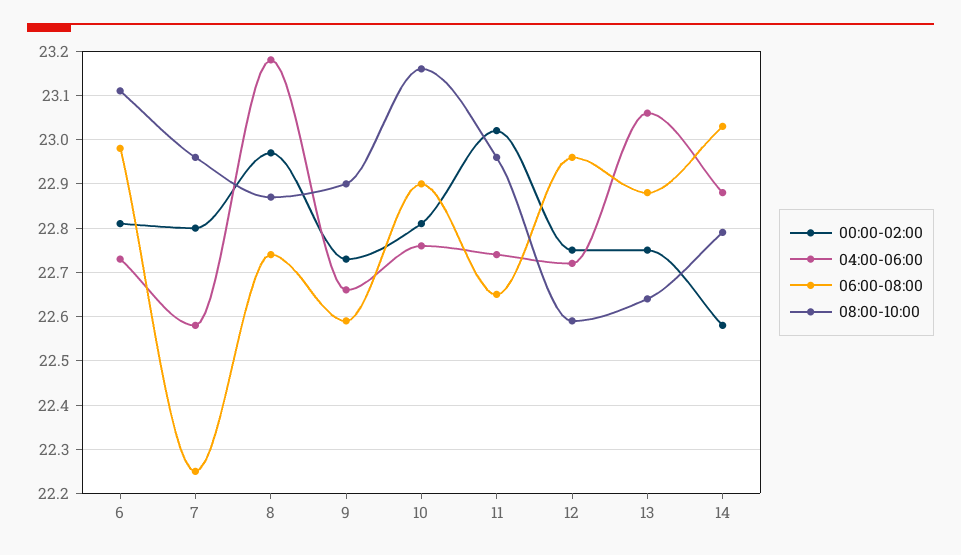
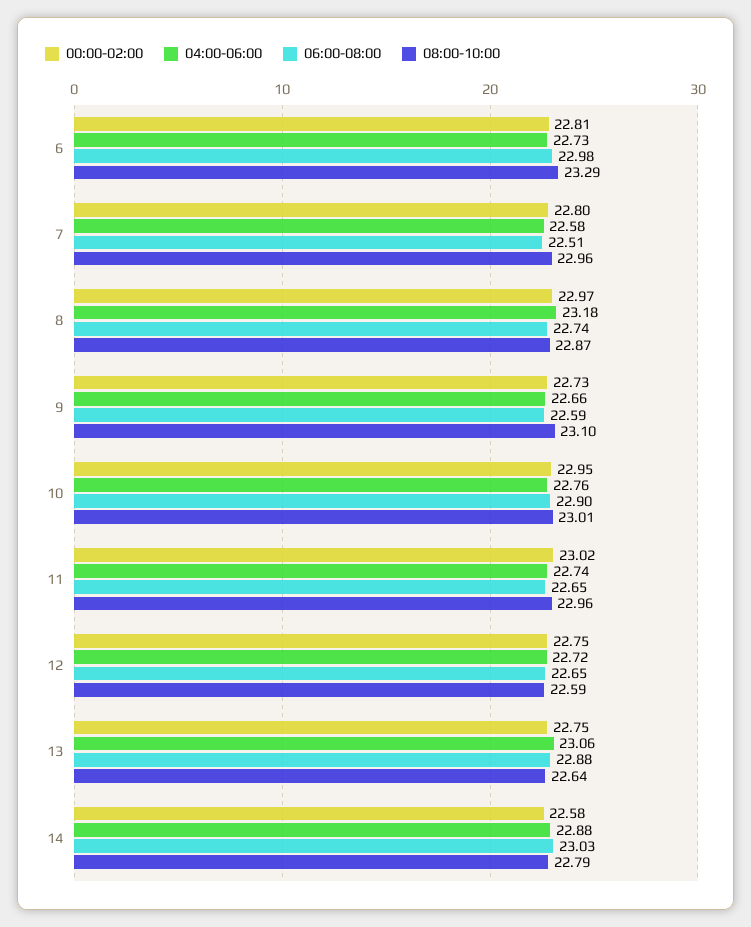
  {
    "00:00-02:00": {
      "6": 22.81,
      "7": 22.8,
      "8": 22.97,
      "9": 22.73,
-     "10": 22.8,
+     "10": 22.95,
      "11": 23.02,
      "12": 22.75,
      "13": 22.75,
      "14": 22.58
    },
    "04:00-06:00": {
      "6": 22.73,
      "7": 22.58,
      "8": 23.18,
      "9": 22.66,
      "10": 22.76,
      "11": 22.74,
      "12": 22.72,
      "13": 23.06,
      "14": 22.88
    },
    "06:00-08:00": {
      "6": 22.98,
-     "7": 22.25,
+     "7": 22.51,
      "8": 22.74,
      "9": 22.59,
      "10": 22.9,
      "11": 22.65,
-     "12": 22.95,
+     "12": 22.65,
      "13": 22.88,
      "14": 23.03
    },
    "08:00-10:00": {
-     "6": 23.1,
+     "6": 23.29,
      "7": 22.96,
      "8": 22.87,
-     "9": 22.9,
+     "9": 23.1,
-     "10": 23.15,
+     "10": 23.01,
      "11": 22.96,
      "12": 22.59,
      "13": 22.64,
      "14": 22.79
    }
  }

